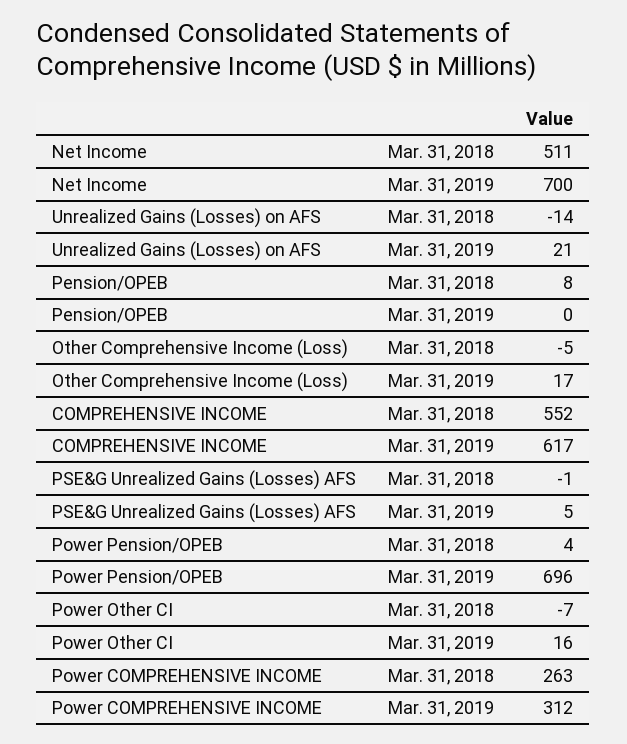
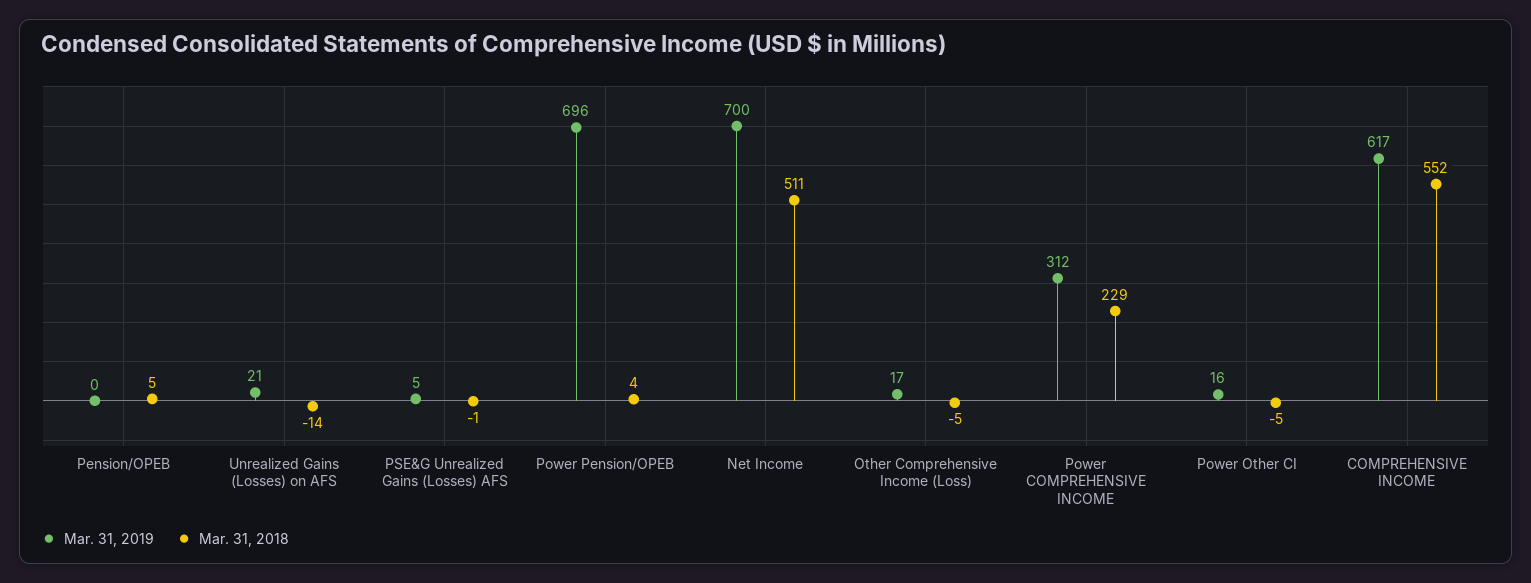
  {
    "Mar. 31, 2018": {
      "Net Income": 511,
      "Unrealized Gains (Losses) on AFS": -14,
-     "Pension/OPEB": 8,
+     "Pension/OPEB": 5,
      "Other Comprehensive Income (Loss)": -5,
      "COMPREHENSIVE INCOME": 552,
      "PSE&G Unrealized Gains (Losses) AFS": -1,
      "Power Pension/OPEB": 4,
-     "Power Other CI": -7,
+     "Power Other CI": -5,
-     "Power COMPREHENSIVE INCOME": 263
+     "Power COMPREHENSIVE INCOME": 229
    },
    "Mar. 31, 2019": {
      "Net Income": 700,
      "Unrealized Gains (Losses) on AFS": 21,
      "Pension/OPEB": 0,
      "Other Comprehensive Income (Loss)": 17,
      "COMPREHENSIVE INCOME": 617,
      "PSE&G Unrealized Gains (Losses) AFS": 5,
      "Power Pension/OPEB": 696,
      "Power Other CI": 16,
      "Power COMPREHENSIVE INCOME": 312
    }
  }

